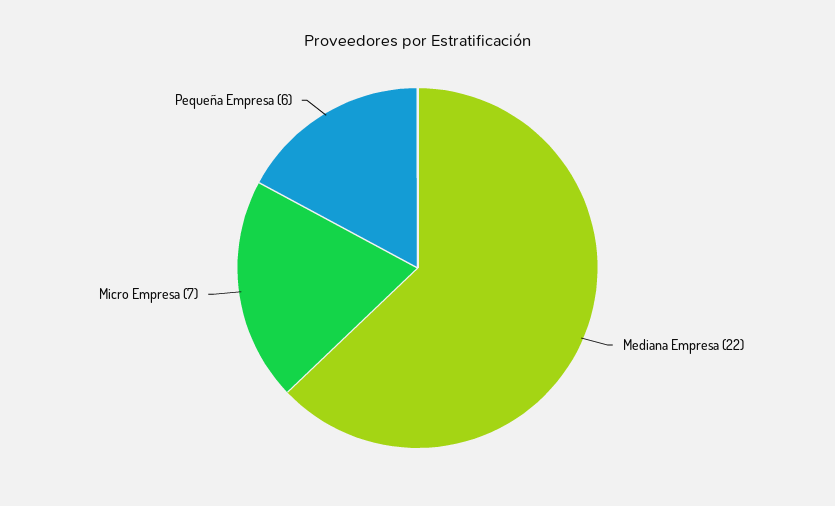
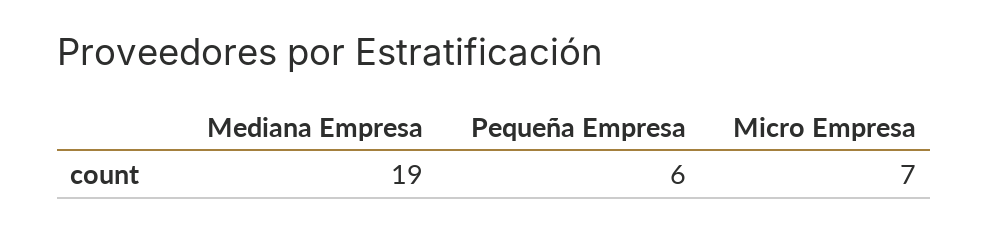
  {
-   "Mediana Empresa": 22,
+   "Mediana Empresa": 19,
    "Micro Empresa": 7,
    "Pequeña Empresa": 6
  }

